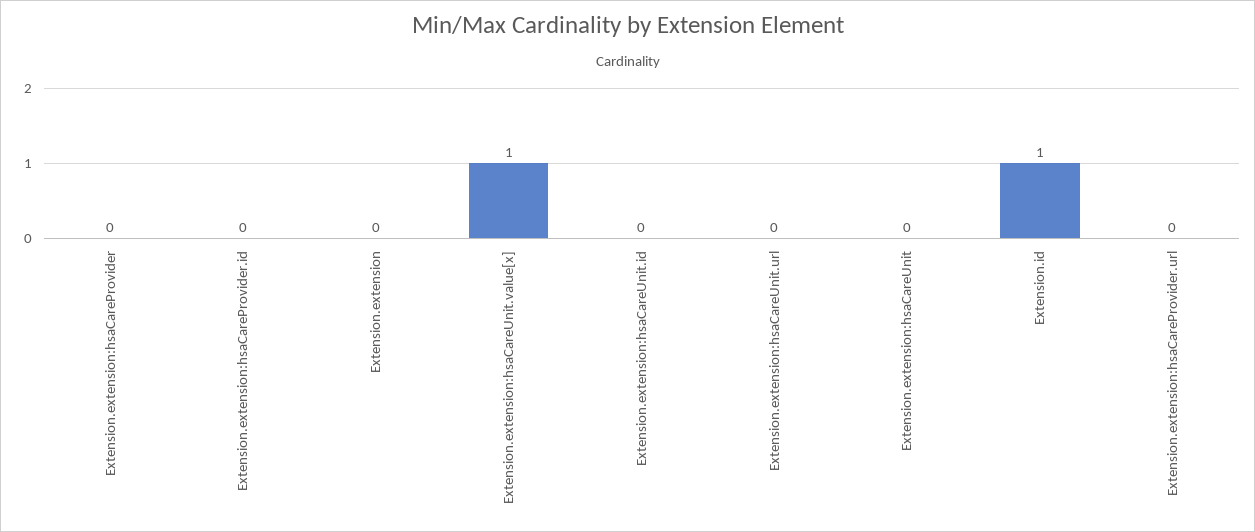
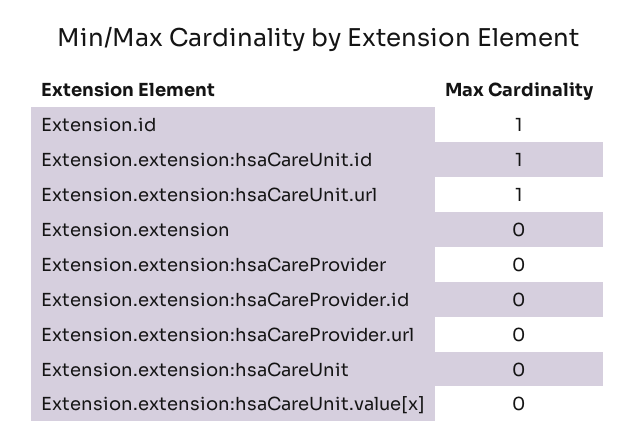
  {
    "Extension.extension:hsaCareProvider": 0,
    "Extension.extension:hsaCareProvider.id": 0,
    "Extension.extension": 0,
-   "Extension.extension:hsaCareUnit.value[x]": 1,
+   "Extension.extension:hsaCareUnit.value[x]": 0,
-   "Extension.extension:hsaCareUnit.id": 0,
+   "Extension.extension:hsaCareUnit.id": 1,
-   "Extension.extension:hsaCareUnit.url": 0,
+   "Extension.extension:hsaCareUnit.url": 1,
    "Extension.extension:hsaCareUnit": 0,
    "Extension.id": 1,
    "Extension.extension:hsaCareProvider.url": 0
  }

